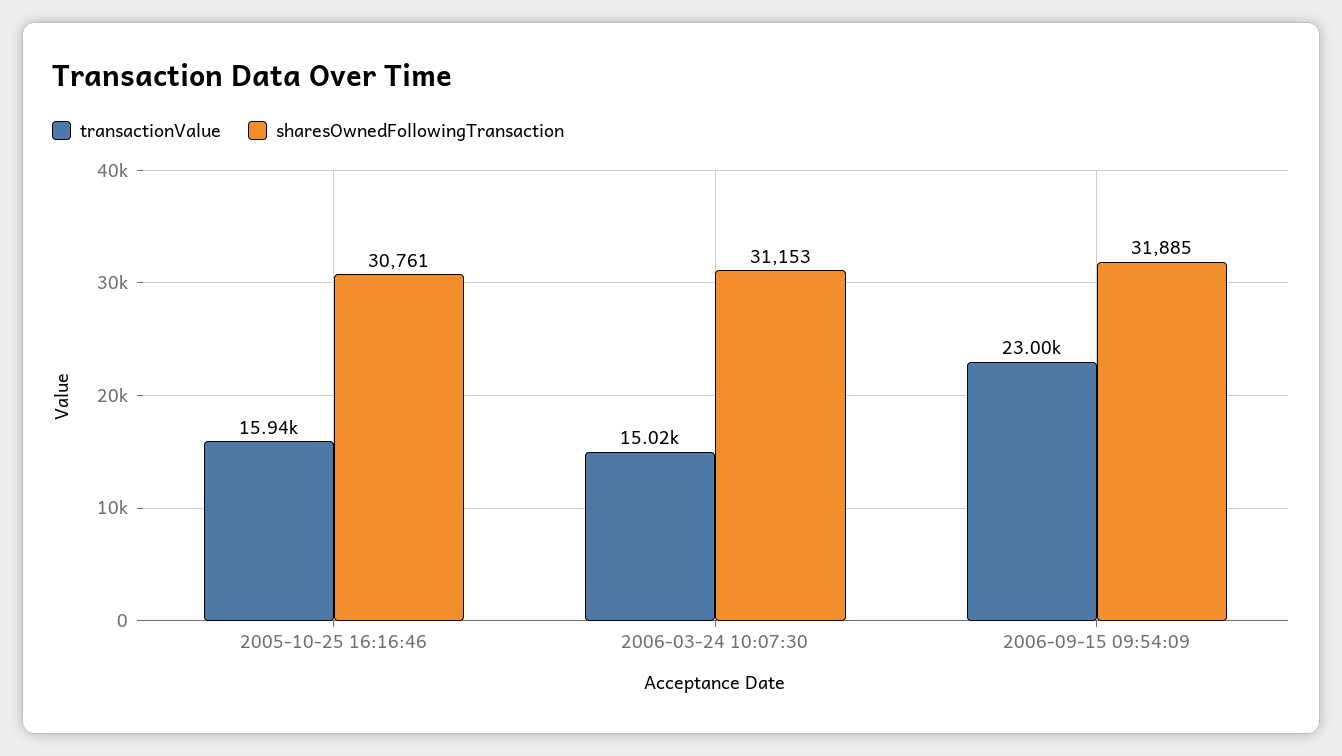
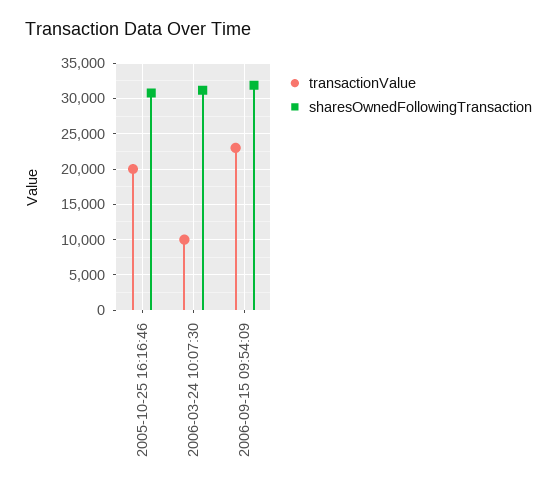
  {
    "transactionValue": {
-     "2005-10-25 16:16:46": 15940,
+     "2005-10-25 16:16:46": 20000,
-     "2006-03-24 10:07:30": 15020,
+     "2006-03-24 10:07:30": 10000,
      "2006-09-15 09:54:09": 23000
    },
    "sharesOwnedFollowingTransaction": {
      "2005-10-25 16:16:46": 30761,
      "2006-03-24 10:07:30": 31153,
      "2006-09-15 09:54:09": 31885
    }
  }

